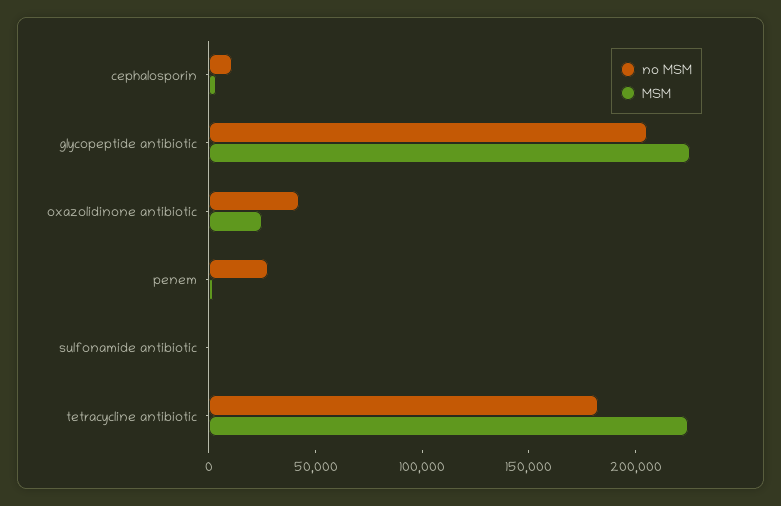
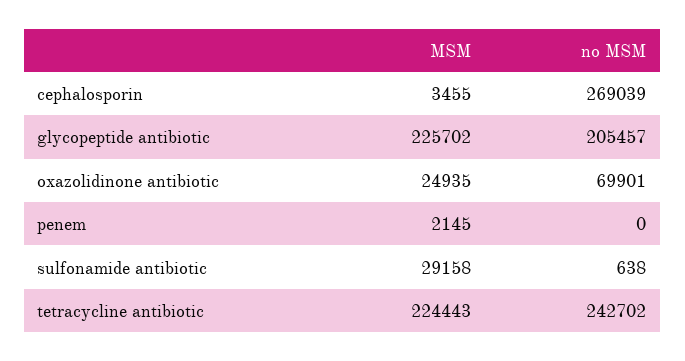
  {
    "no MSM": {
-     "cephalosporin": 10000,
+     "cephalosporin": 269039,
      "glycopeptide antibiotic": 205457,
-     "oxazolidinone antibiotic": 40000,
+     "oxazolidinone antibiotic": 69901,
-     "penem": 30000,
+     "penem": 0,
      "sulfonamide antibiotic": 638,
-     "tetracycline antibiotic": 180000
+     "tetracycline antibiotic": 242702
    },
    "MSM": {
      "cephalosporin": 3455,
      "glycopeptide antibiotic": 225702,
      "oxazolidinone antibiotic": 24935,
      "penem": 2145,
-     "sulfonamide antibiotic": 0,
+     "sulfonamide antibiotic": 29158,
      "tetracycline antibiotic": 224443
    }
  }

